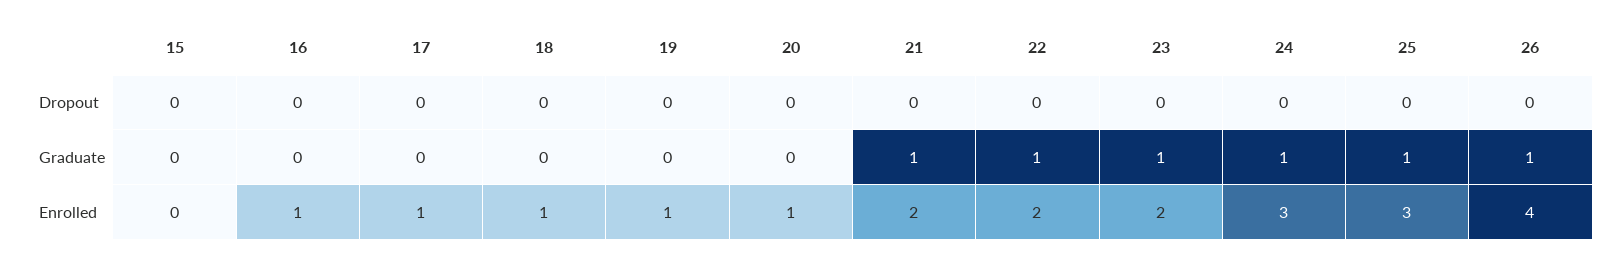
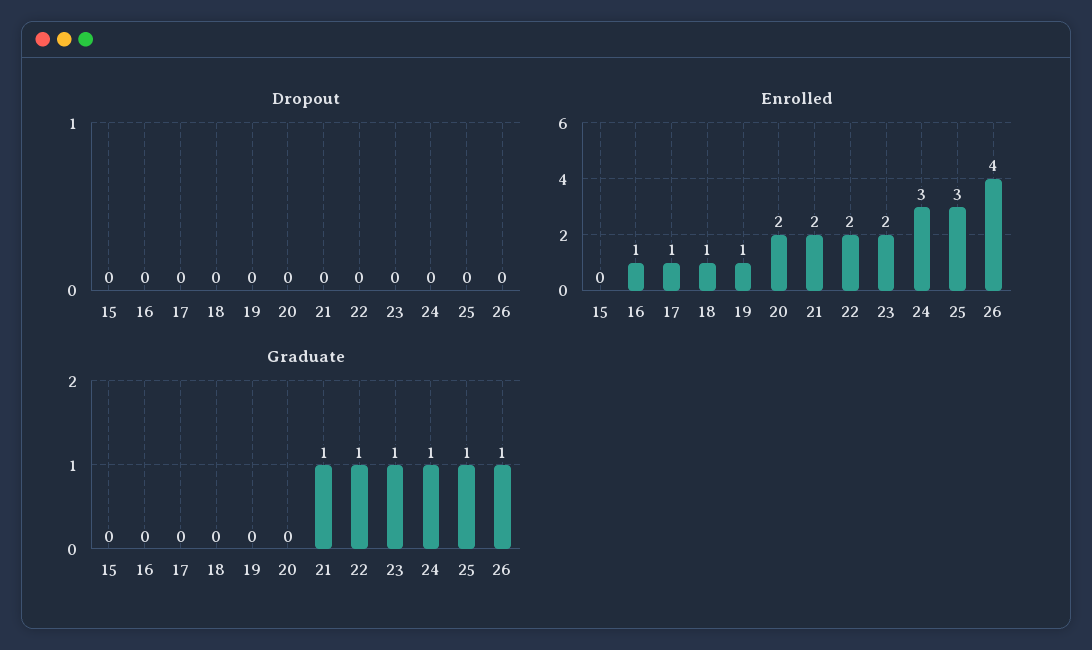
  {
    "Dropout": {
      "15": 0,
      "16": 0,
      "17": 0,
      "18": 0,
      "19": 0,
      "20": 0,
      "21": 0,
      "22": 0,
      "23": 0,
      "24": 0,
      "25": 0,
      "26": 0
    },
    "Graduate": {
      "15": 0,
      "16": 0,
      "17": 0,
      "18": 0,
      "19": 0,
      "20": 0,
      "21": 1,
      "22": 1,
      "23": 1,
      "24": 1,
      "25": 1,
      "26": 1
    },
    "Enrolled": {
      "15": 0,
      "16": 1,
      "17": 1,
      "18": 1,
      "19": 1,
-     "20": 1,
+     "20": 2,
      "21": 2,
      "22": 2,
      "23": 2,
      "24": 3,
      "25": 3,
      "26": 4
    }
  }

